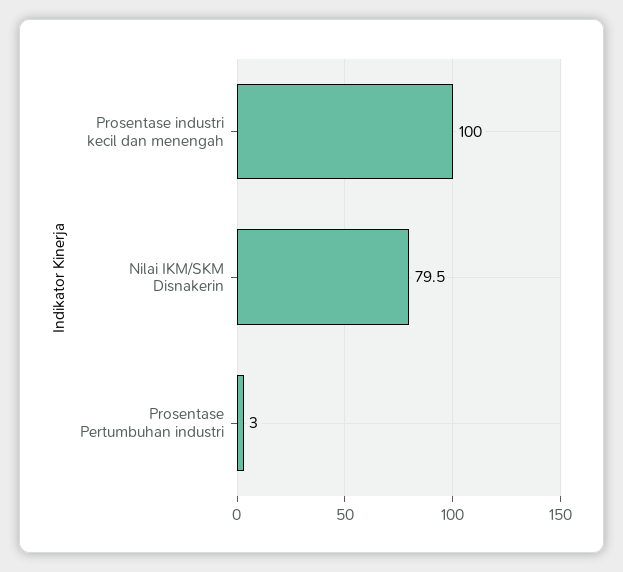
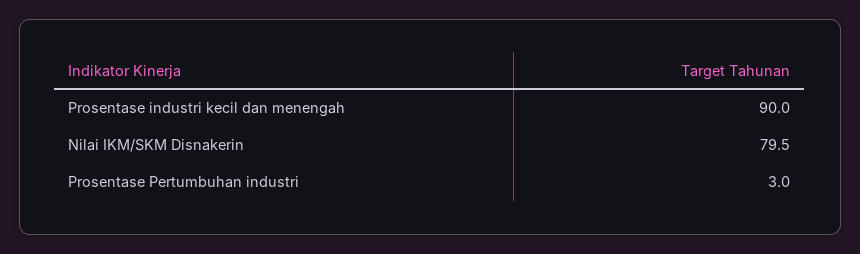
  {
-   "Prosentase industri kecil dan menengah": 100,
+   "Prosentase industri kecil dan menengah": 90,
    "Nilai IKM/SKM Disnakerin": 79.5,
    "Prosentase Pertumbuhan industri": 3
  }

